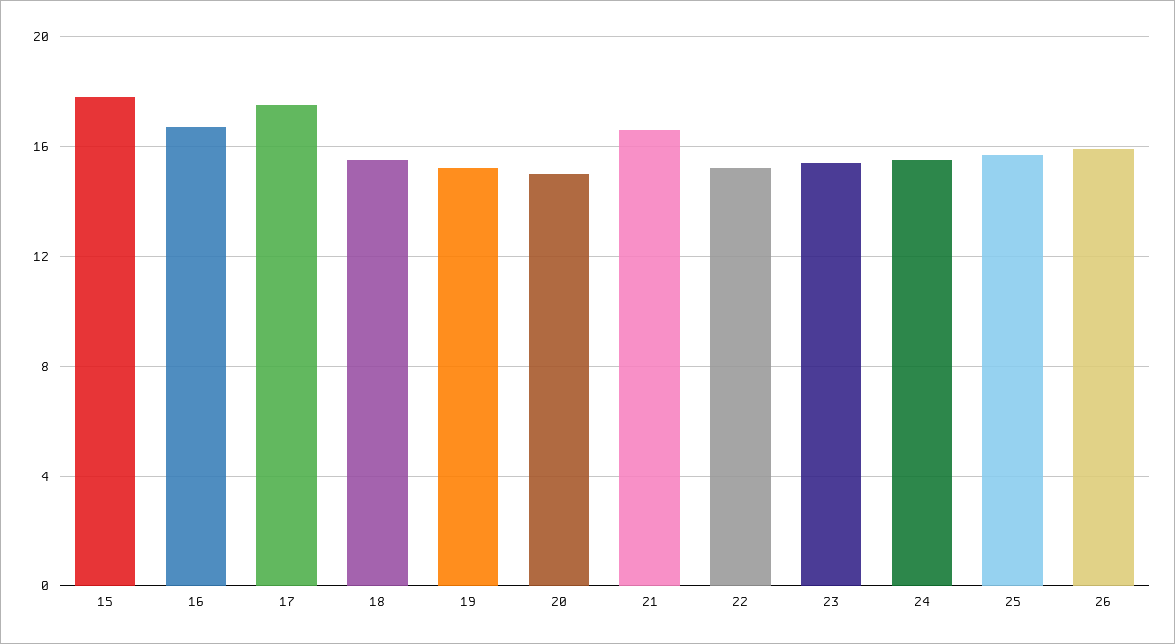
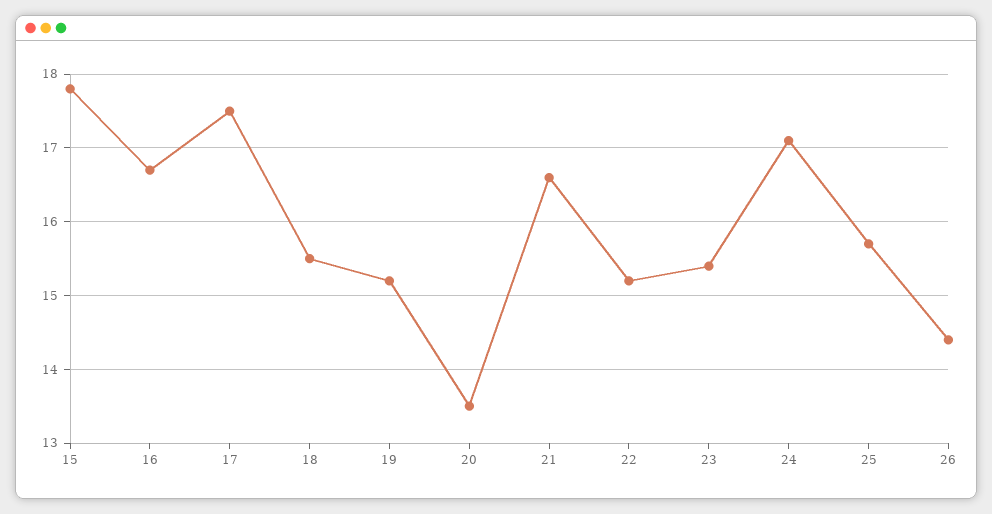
  {
    "15": 17.8,
    "16": 16.7,
    "17": 17.5,
    "18": 15.5,
    "19": 15.2,
-   "20": 15,
+   "20": 13.5,
    "21": 16.6,
    "22": 15.2,
    "23": 15.4,
-   "24": 15.5,
+   "24": 17.1,
    "25": 15.7,
-   "26": 16
+   "26": 14.4
  }

